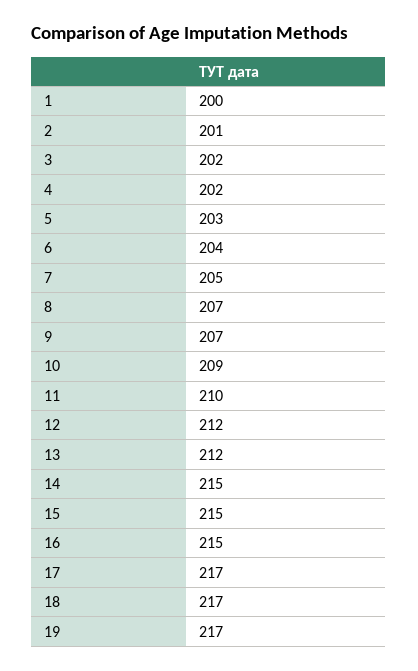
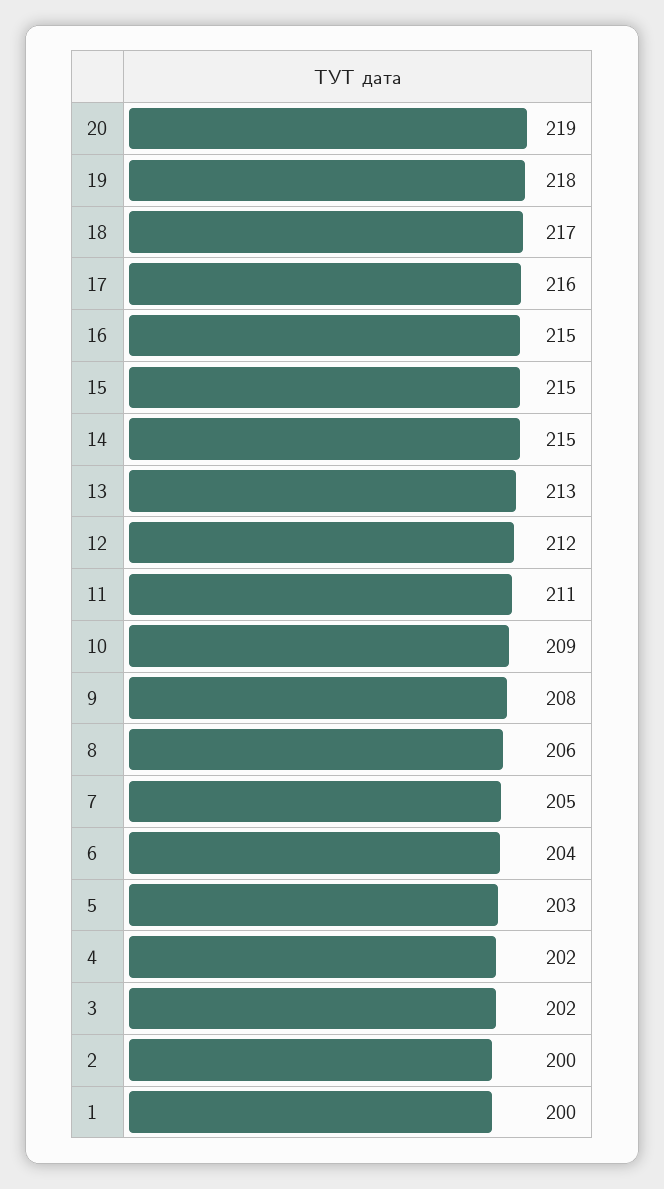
  {
    "1": 200,
-   "2": 201,
+   "2": 200,
    "3": 202,
    "4": 202,
    "5": 203,
    "6": 204,
    "7": 205,
-   "8": 207,
+   "8": 206,
-   "9": 207,
+   "9": 208,
    "10": 209,
-   "11": 210,
+   "11": 211,
    "12": 212,
-   "13": 212,
+   "13": 213,
    "14": 215,
    "15": 215,
    "16": 215,
-   "17": 217,
+   "17": 216,
    "18": 217,
-   "19": 217
+   "19": 218,
+   "20": 219
  }

